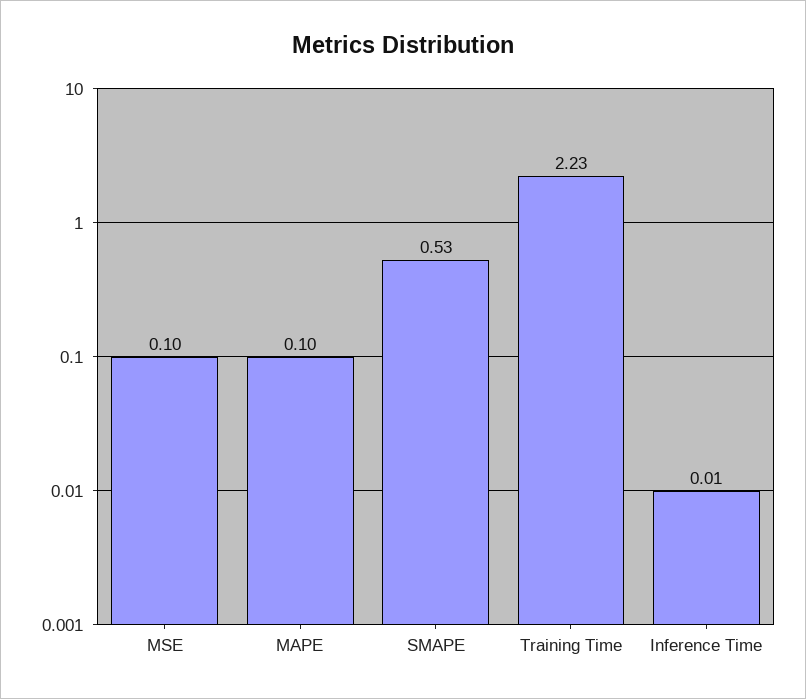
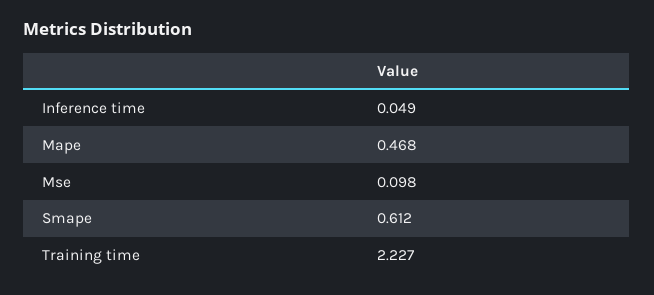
  {
    "MSE": 0.098,
-   "MAPE": 0.1,
+   "MAPE": 0.468,
-   "SMAPE": 0.53,
+   "SMAPE": 0.612,
    "Training Time": 2.227,
-   "Inference Time": 0.01
+   "Inference Time": 0.049
  }

